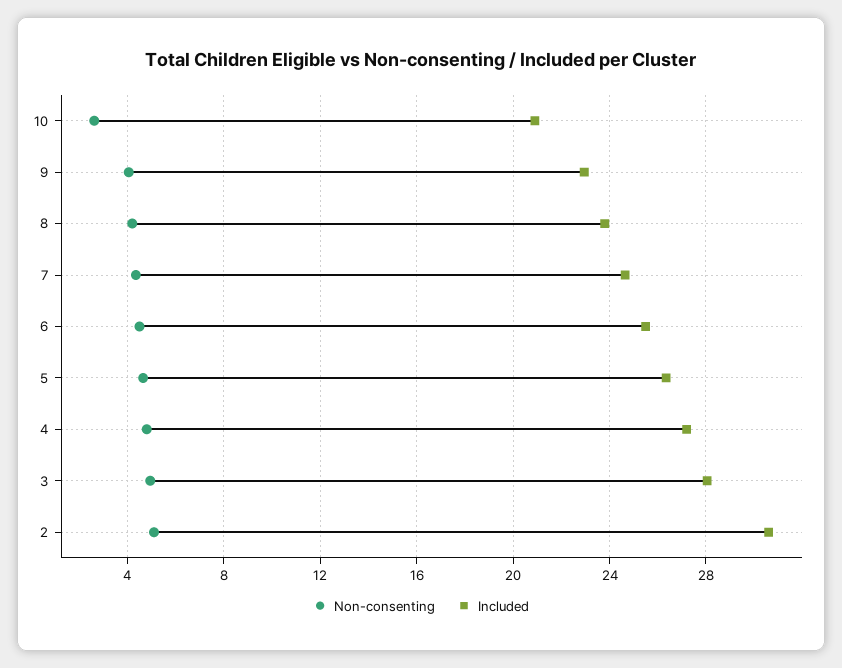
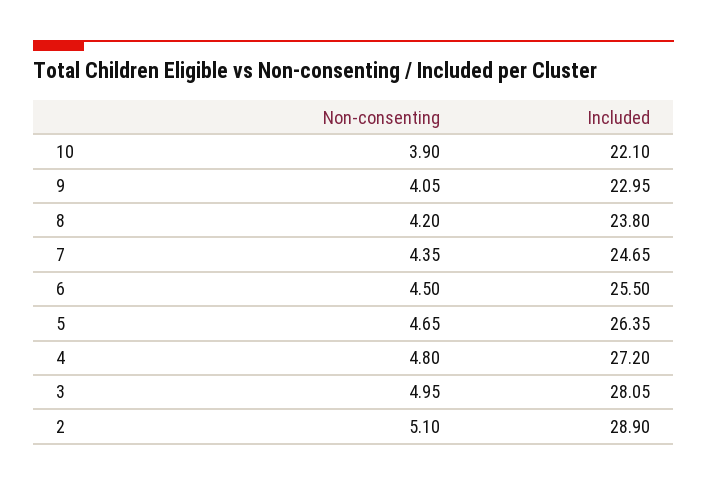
  {
    "Non-consenting": {
-     "10": 2.5,
+     "10": 3.9,
      "9": 4.05,
      "8": 4.2,
      "7": 4.35,
      "6": 4.5,
      "5": 4.65,
      "4": 4.8,
      "3": 4.95,
      "2": 5.1
    },
    "Included": {
-     "10": 21,
+     "10": 22.1,
      "9": 22.95,
      "8": 23.8,
      "7": 24.65,
      "6": 25.5,
      "5": 26.35,
      "4": 27.2,
      "3": 28.05,
-     "2": 30.5
+     "2": 28.9
    }
  }

